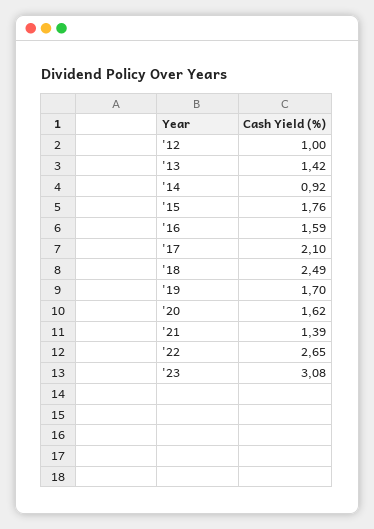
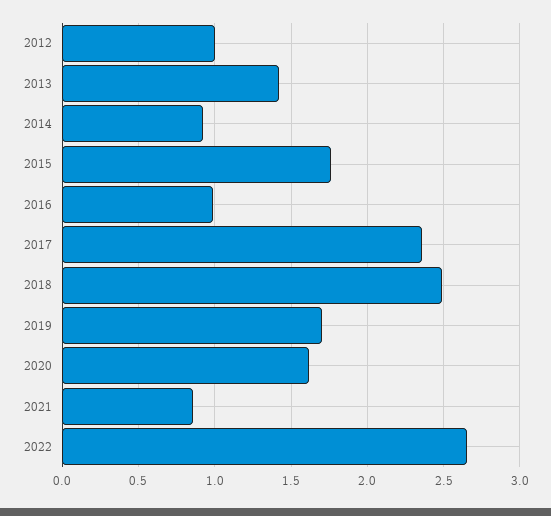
  {
    "'12": 1,
    "'13": 1.42,
    "'14": 0.92,
    "'15": 1.76,
-   "'16": 1.59,
+   "'16": 1,
-   "'17": 2.1,
+   "'17": 2.35,
    "'18": 2.49,
    "'19": 1.7,
    "'20": 1.62,
-   "'21": 1.39,
+   "'21": 0.85,
-   "'22": 2.65,
+   "'22": 2.65
-   "'23": 3.08
  }

